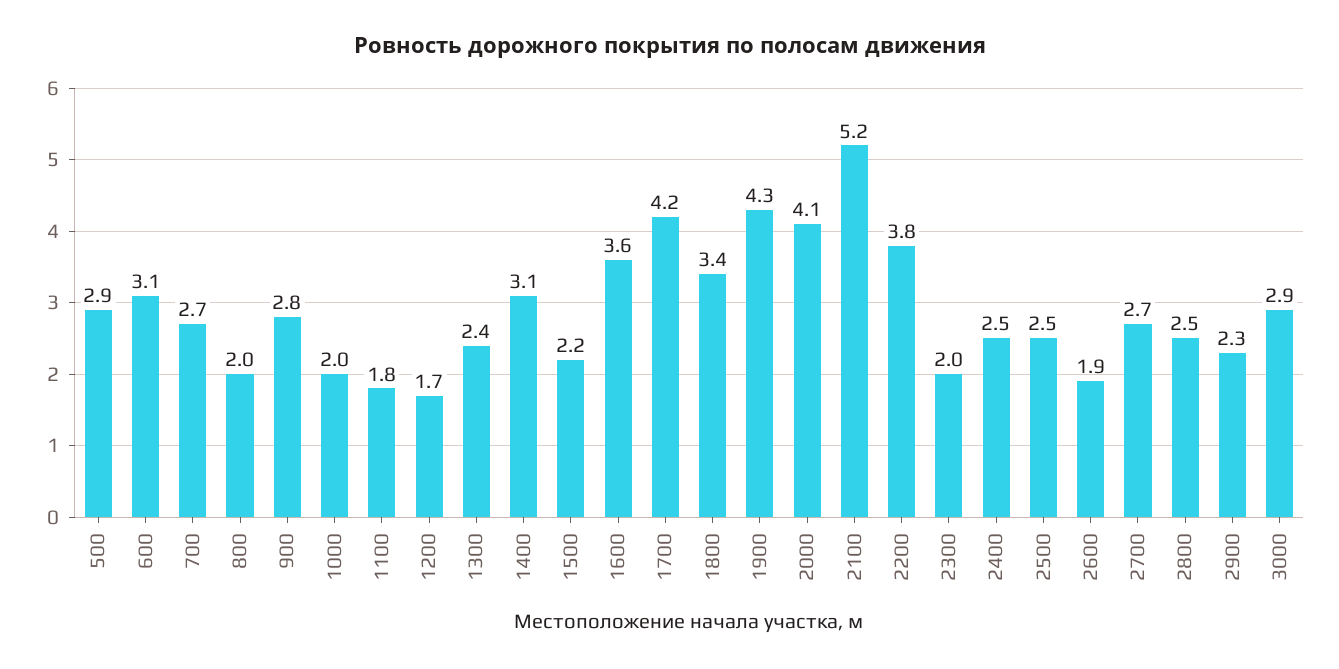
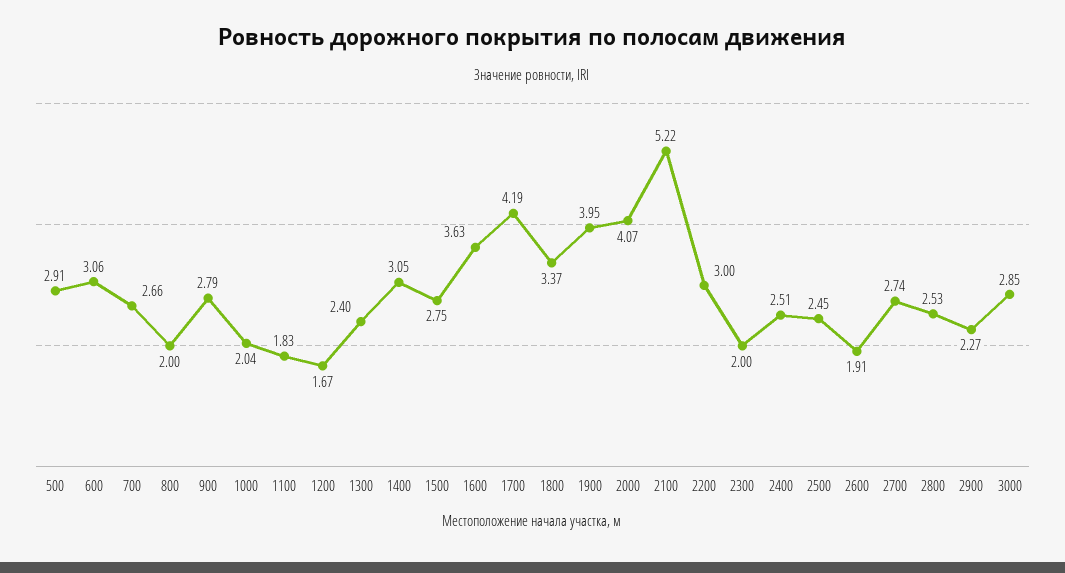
  {
    "500": 2.91,
    "600": 3.06,
    "700": 2.66,
    "800": 2,
    "900": 2.79,
    "1000": 2.04,
    "1100": 1.83,
    "1200": 1.67,
    "1300": 2.4,
    "1400": 3.05,
-   "1500": 2.2,
+   "1500": 2.75,
    "1600": 3.63,
    "1700": 4.19,
    "1800": 3.37,
-   "1900": 4.3,
+   "1900": 3.95,
    "2000": 4.07,
    "2100": 5.22,
-   "2200": 3.8,
+   "2200": 3,
    "2300": 2,
    "2400": 2.51,
    "2500": 2.45,
    "2600": 1.91,
    "2700": 2.74,
    "2800": 2.53,
    "2900": 2.27,
    "3000": 2.85
  }

